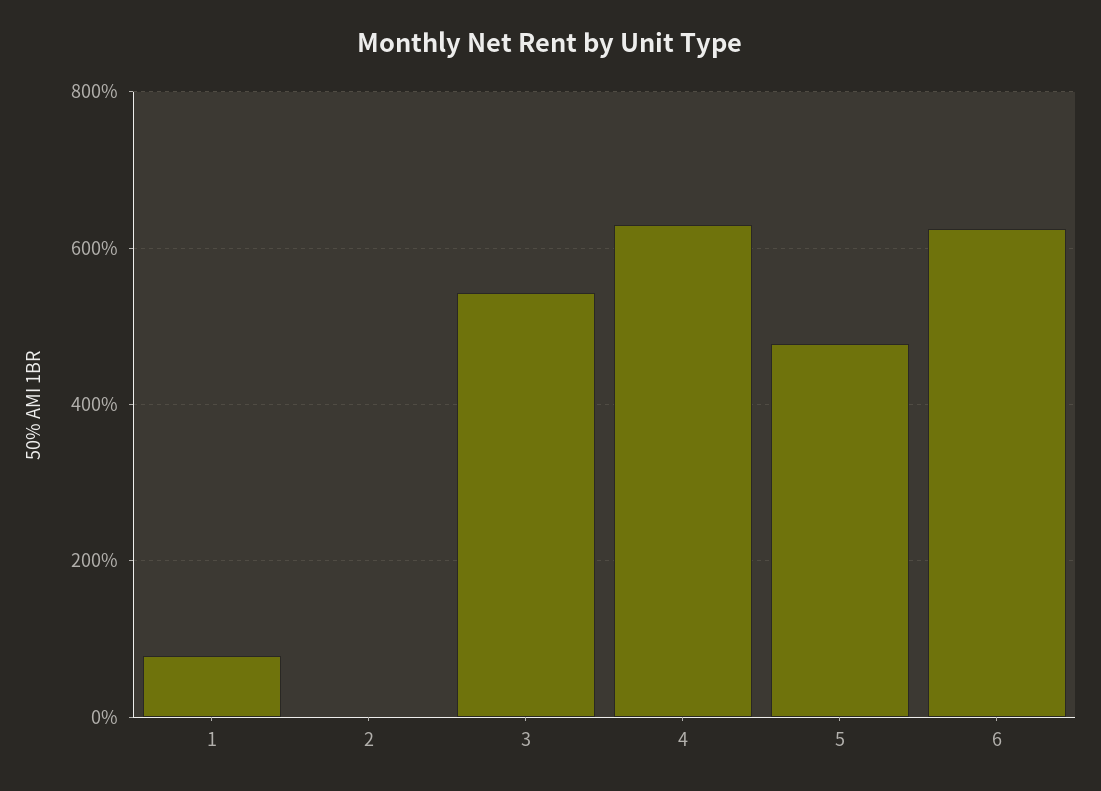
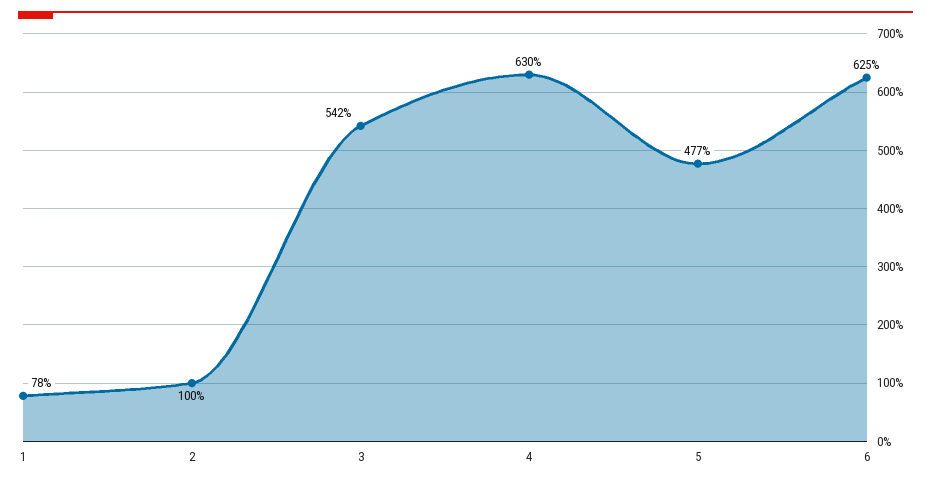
  {
    "1": 78,
-   "2": 0,
+   "2": 100,
    "3": 542,
    "4": 630,
    "5": 477,
    "6": 625
  }

